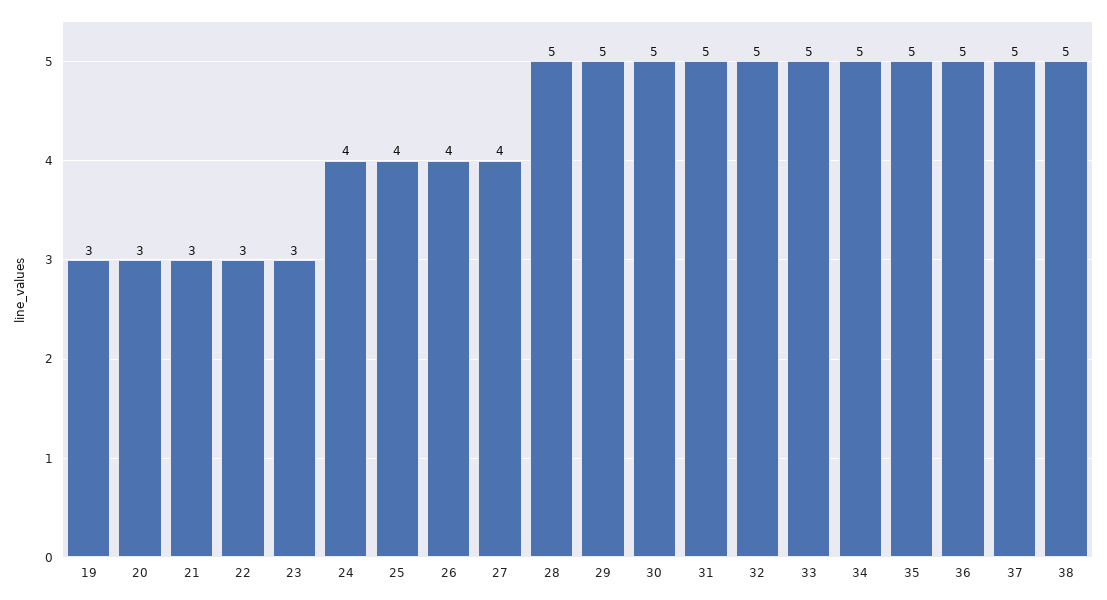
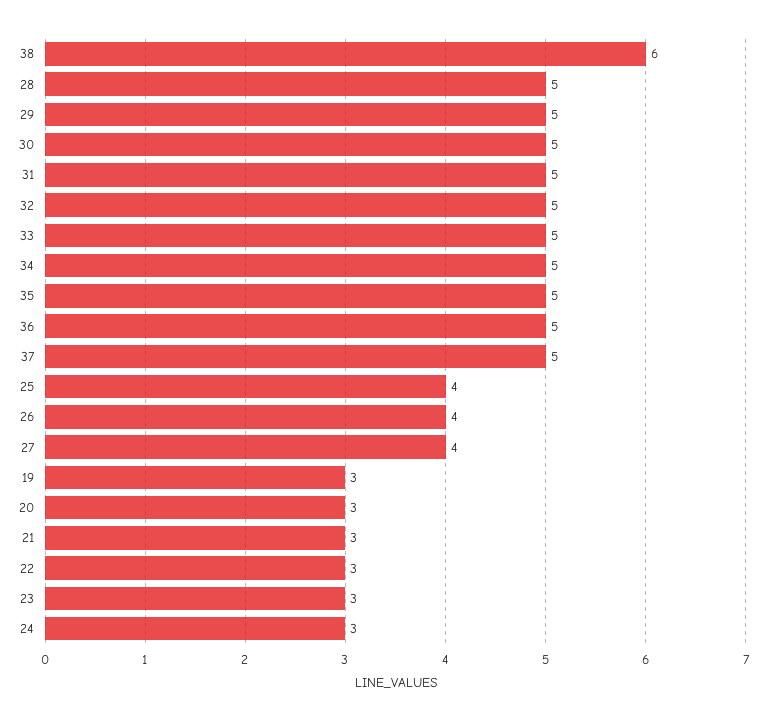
  {
    "19": 3,
    "20": 3,
    "21": 3,
    "22": 3,
    "23": 3,
-   "24": 4,
+   "24": 3,
    "25": 4,
    "26": 4,
    "27": 4,
    "28": 5,
    "29": 5,
    "30": 5,
    "31": 5,
    "32": 5,
    "33": 5,
    "34": 5,
    "35": 5,
    "36": 5,
    "37": 5,
-   "38": 5
+   "38": 6
  }

